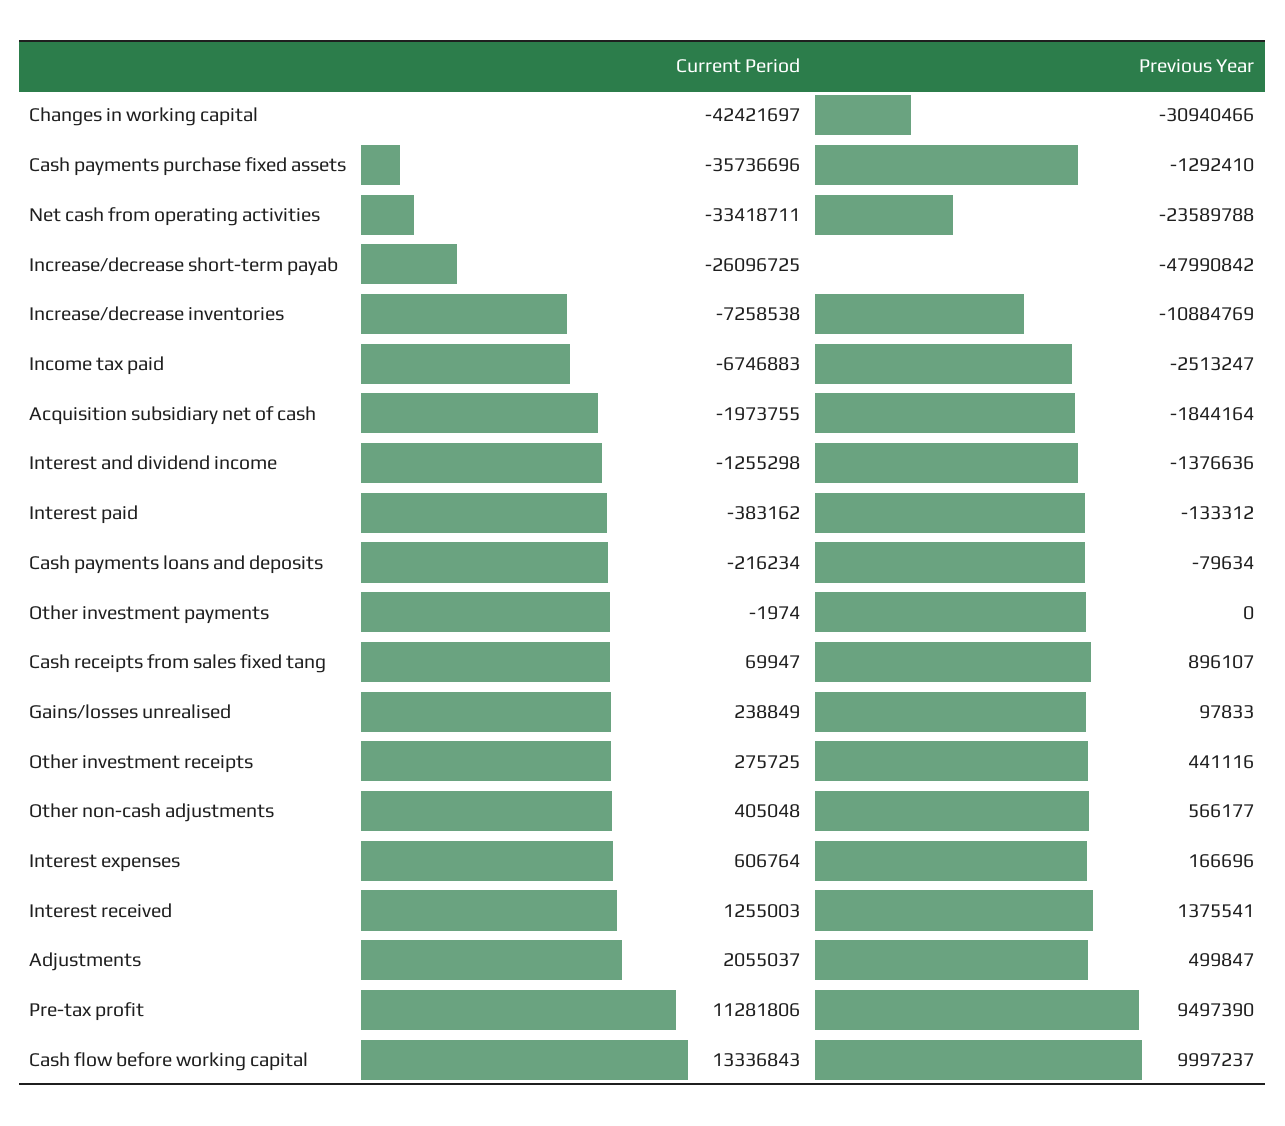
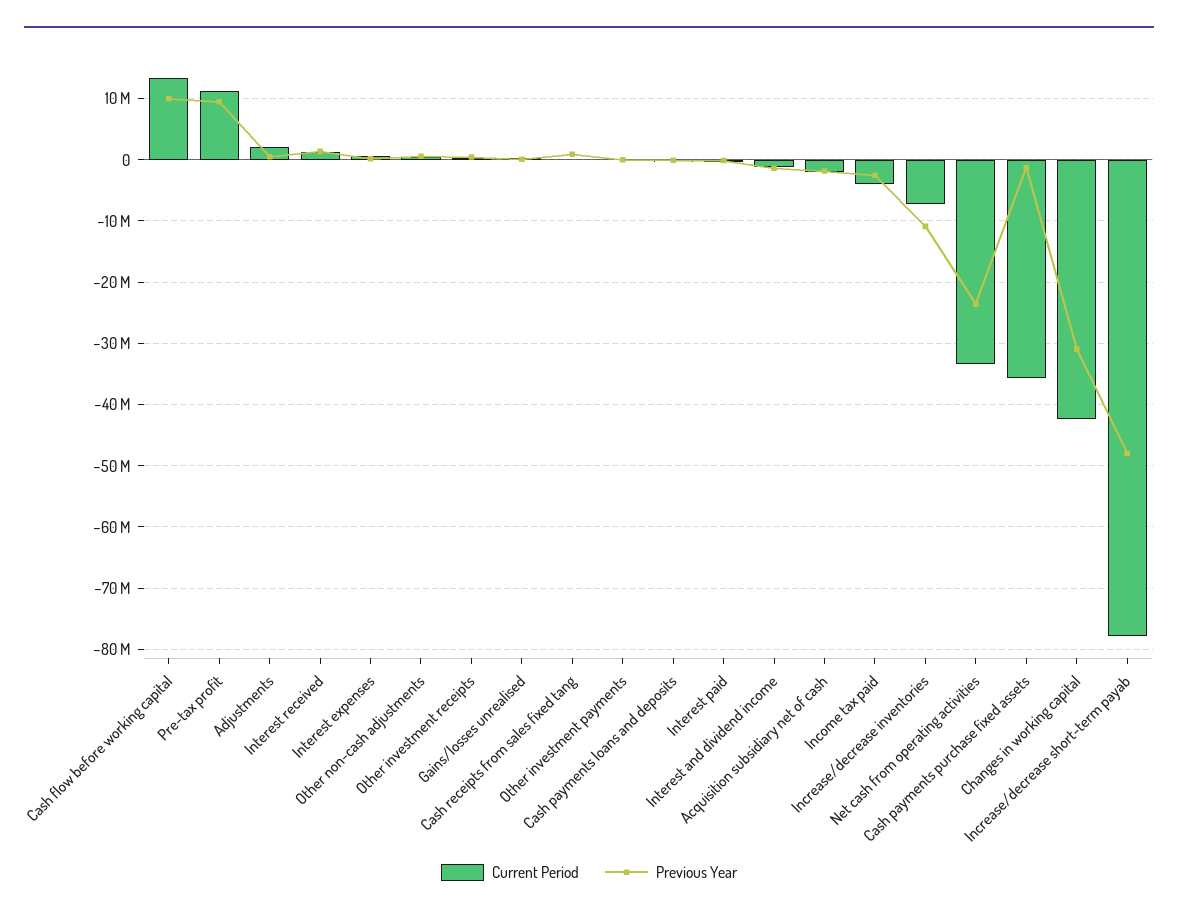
  {
    "Current Period": {
      "Changes in working capital": -42421697,
      "Cash payments purchase fixed assets": -35736696,
      "Net cash from operating activities": -33418711,
-     "Increase/decrease short-term payab": -26096725,
+     "Increase/decrease short-term payab": -78000000,
      "Increase/decrease inventories": -7258538,
-     "Income tax paid": -6746883,
+     "Income tax paid": -4000000,
      "Acquisition subsidiary net of cash": -1973755,
      "Interest and dividend income": -1255298,
      "Interest paid": -383162,
      "Cash payments loans and deposits": -216234,
      "Other investment payments": -1974,
      "Cash receipts from sales fixed tang": 69947,
      "Gains/losses unrealised": 238849,
      "Other investment receipts": 275725,
      "Other non-cash adjustments": 405048,
      "Interest expenses": 606764,
      "Interest received": 1255003,
      "Adjustments": 2055037,
      "Pre-tax profit": 11281806,
      "Cash flow before working capital": 13336843
    },
    "Previous Year": {
      "Changes in working capital": -30940466,
      "Cash payments purchase fixed assets": -1292410,
      "Net cash from operating activities": -23589788,
      "Increase/decrease short-term payab": -47990842,
      "Increase/decrease inventories": -10884769,
      "Income tax paid": -2513247,
      "Acquisition subsidiary net of cash": -1844164,
      "Interest and dividend income": -1376636,
      "Interest paid": -133312,
      "Cash payments loans and deposits": -79634,
      "Other investment payments": 0,
      "Cash receipts from sales fixed tang": 896107,
      "Gains/losses unrealised": 97833,
      "Other investment receipts": 441116,
      "Other non-cash adjustments": 566177,
      "Interest expenses": 166696,
      "Interest received": 1375541,
      "Adjustments": 499847,
      "Pre-tax profit": 9497390,
      "Cash flow before working capital": 9997237
    }
  }

